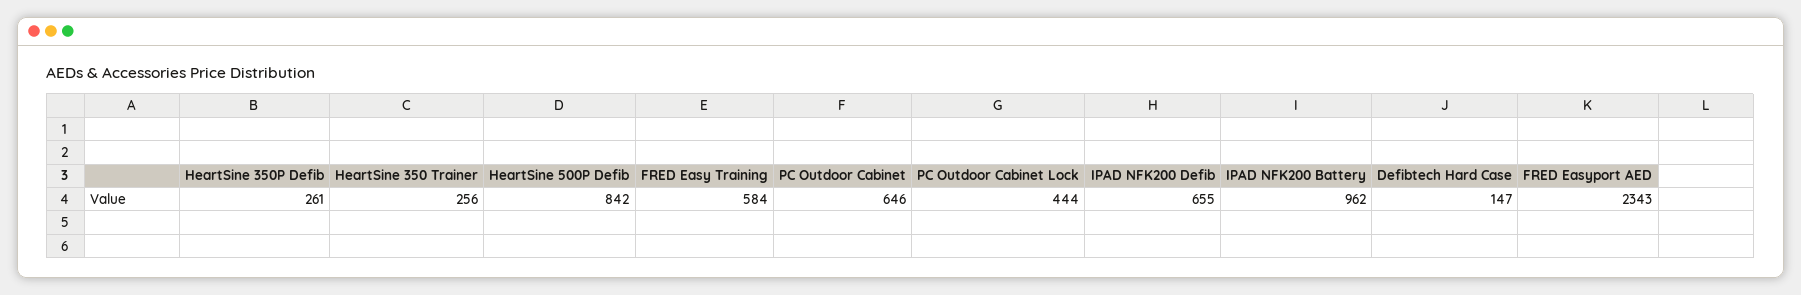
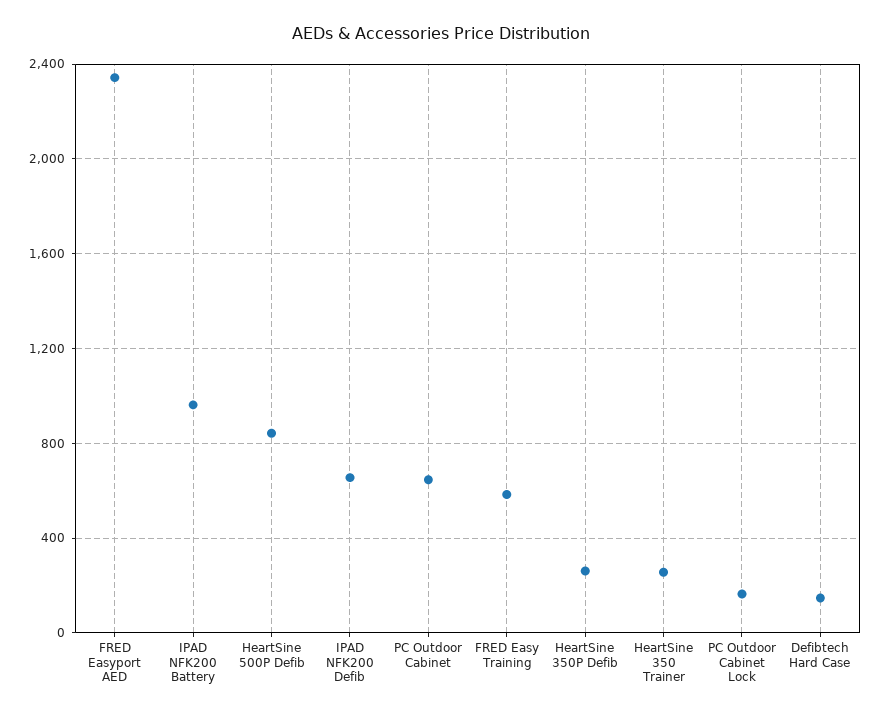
  {
    "HeartSine 350P Defib": 261,
    "HeartSine 350 Trainer": 256,
    "HeartSine 500P Defib": 842,
    "FRED Easy Training": 584,
    "PC Outdoor Cabinet": 646,
-   "PC Outdoor Cabinet Lock": 444,
+   "PC Outdoor Cabinet Lock": 150,
    "IPAD NFK200 Defib": 655,
    "IPAD NFK200 Battery": 962,
    "Defibtech Hard Case": 147,
    "FRED Easyport AED": 2343
  }

